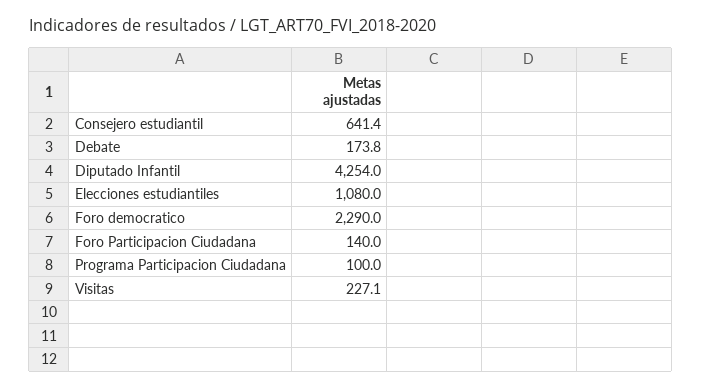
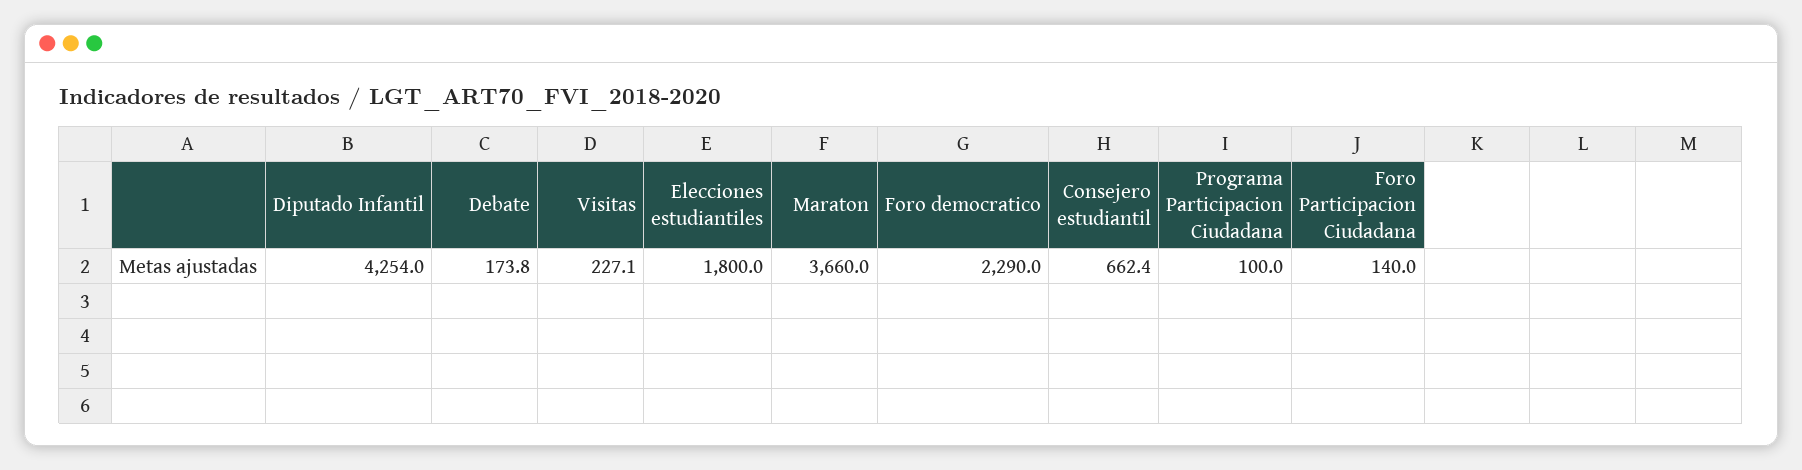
  {
-   "Consejero estudiantil": 641.4,
+   "Consejero estudiantil": 662.4,
    "Debate": 173.8,
    "Diputado Infantil": 4254,
-   "Elecciones estudiantiles": 1080,
+   "Elecciones estudiantiles": 1800,
    "Foro democratico": 2290,
    "Foro Participacion Ciudadana": 140,
    "Programa Participacion Ciudadana": 100,
-   "Visitas": 227.1
+   "Visitas": 227.1,
+   "Maraton": 3660
  }

